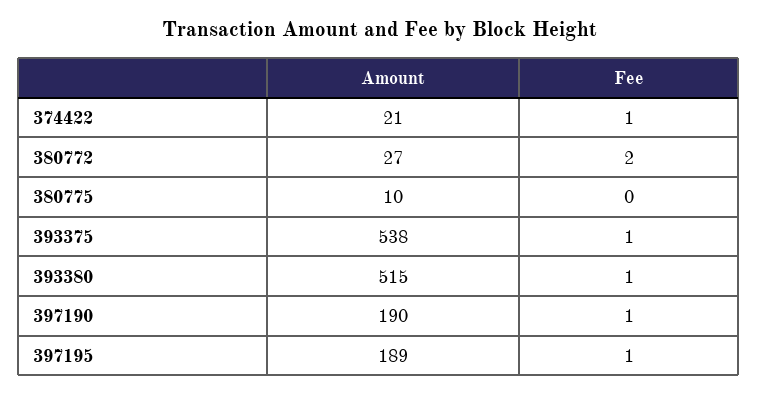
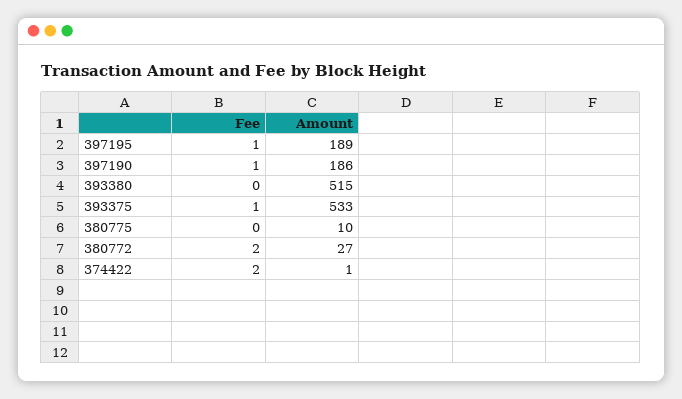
  {
    "Amount": {
-     "374422": 21,
+     "374422": 1,
      "380772": 27,
      "380775": 10,
-     "393375": 538,
+     "393375": 533,
      "393380": 515,
-     "397190": 190,
+     "397190": 186,
      "397195": 189
    },
    "Fee": {
-     "374422": 1,
+     "374422": 2,
      "380772": 2,
      "380775": 0,
      "393375": 1,
-     "393380": 1,
+     "393380": 0,
      "397190": 1,
      "397195": 1
    }
  }

